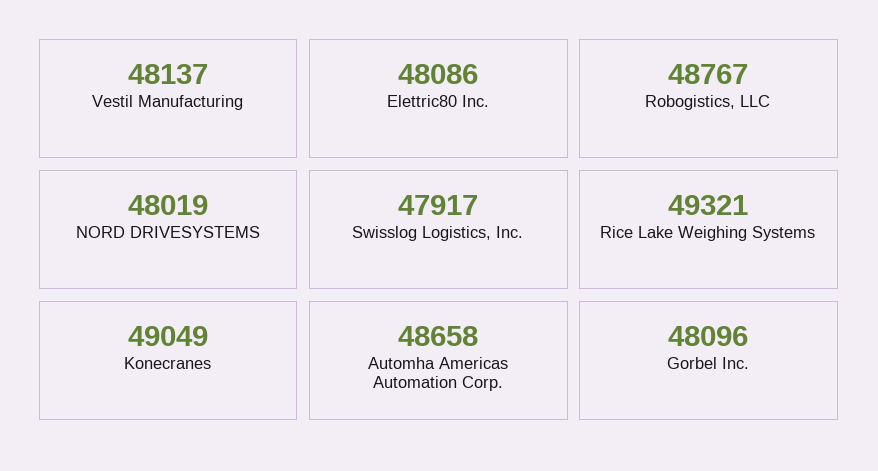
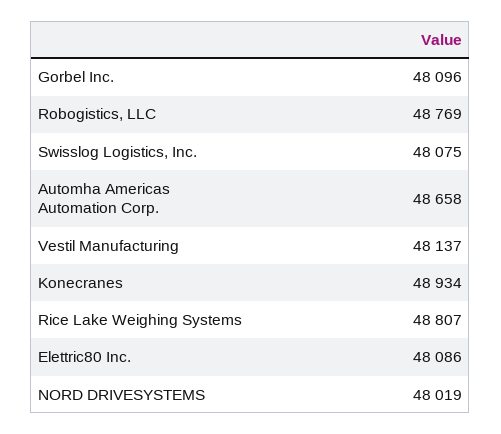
  {
    "Vestil Manufacturing": 48137,
    "Elettric80 Inc.": 48086,
-   "Robogistics, LLC": 48767,
+   "Robogistics, LLC": 48769,
    "NORD DRIVESYSTEMS": 48019,
-   "Swisslog Logistics, Inc.": 47917,
+   "Swisslog Logistics, Inc.": 48075,
-   "Rice Lake Weighing Systems": 49321,
+   "Rice Lake Weighing Systems": 48807,
-   "Konecranes": 49049,
+   "Konecranes": 48934,
    "Automha Americas Automation Corp.": 48658,
    "Gorbel Inc.": 48096
  }

